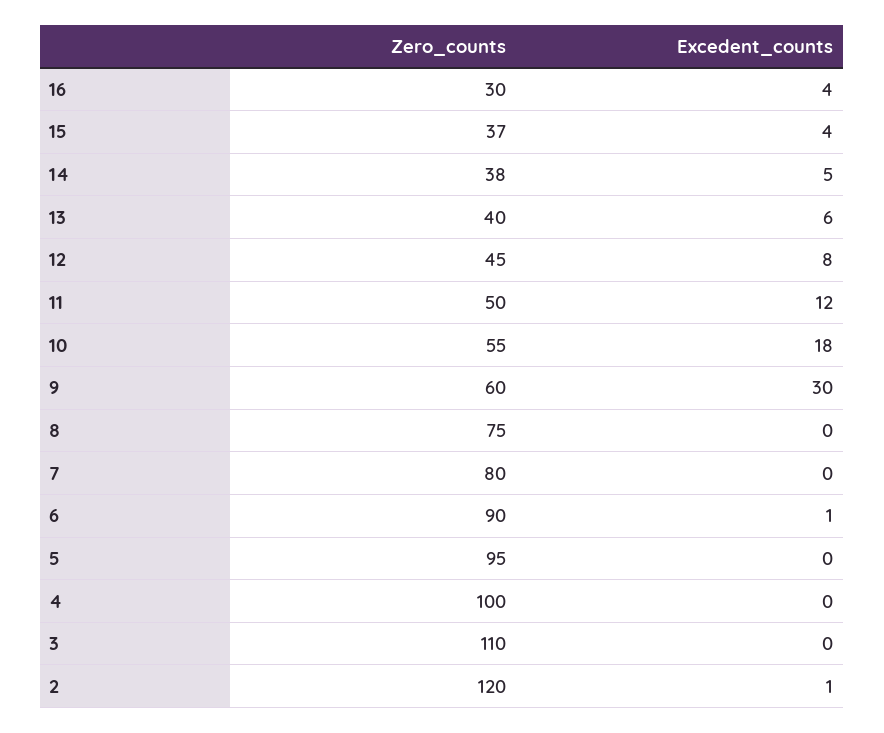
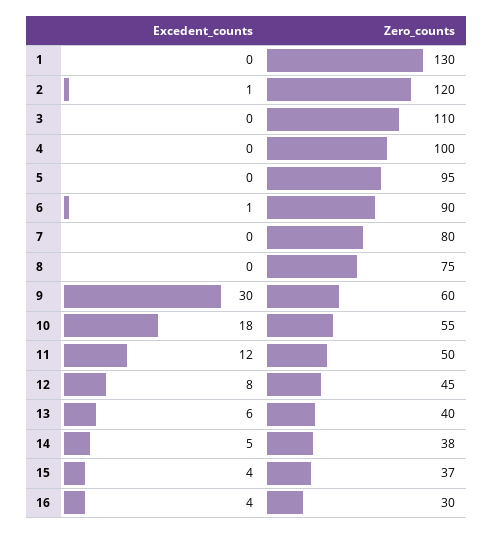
  {
    "Zero_counts": {
      "16": 30,
      "15": 37,
      "14": 38,
      "13": 40,
      "12": 45,
      "11": 50,
      "10": 55,
      "9": 60,
      "8": 75,
      "7": 80,
      "6": 90,
      "5": 95,
      "4": 100,
      "3": 110,
-     "2": 120
+     "2": 120,
+     "1": 130
    },
    "Excedent_counts": {
      "16": 4,
      "15": 4,
      "14": 5,
      "13": 6,
      "12": 8,
      "11": 12,
      "10": 18,
      "9": 30,
      "8": 0,
      "7": 0,
      "6": 1,
      "5": 0,
      "4": 0,
      "3": 0,
-     "2": 1
+     "2": 1,
+     "1": 0
    }
  }

